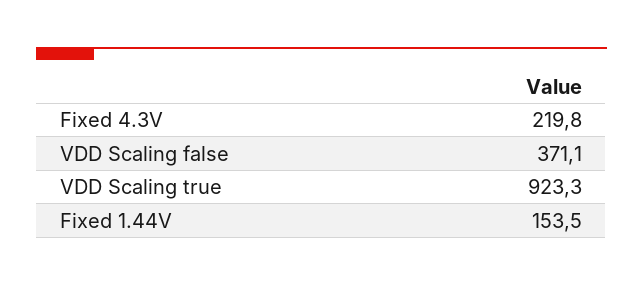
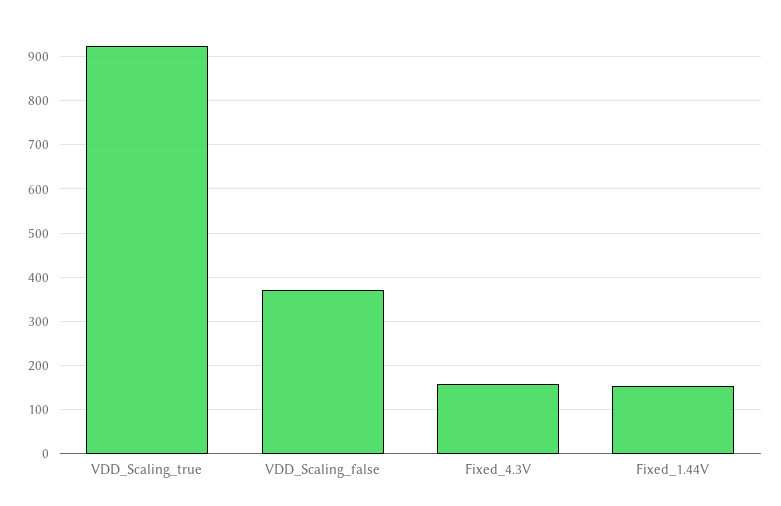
  {
-   "Fixed 4.3V": 219.8,
+   "Fixed 4.3V": 160,
    "VDD Scaling false": 371.1,
    "VDD Scaling true": 923.3,
    "Fixed 1.44V": 153.5
  }

